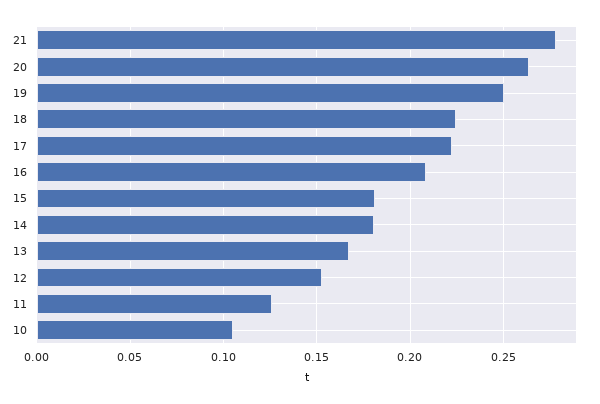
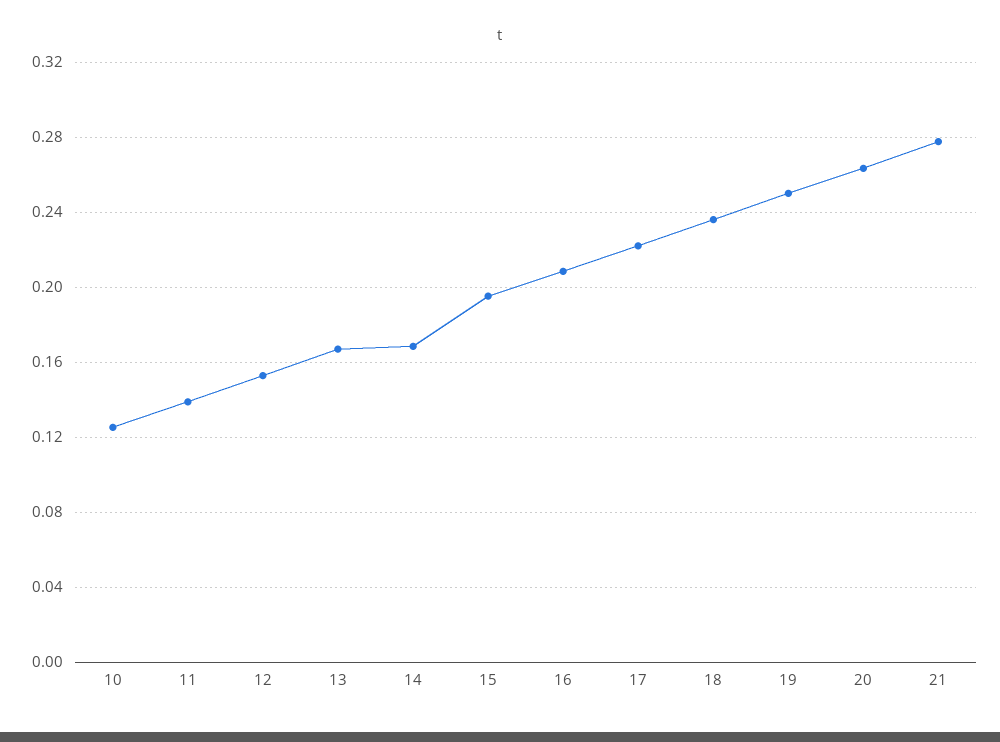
  {
    "21": 0.28,
    "20": 0.265,
    "19": 0.25,
-   "18": 0.225,
+   "18": 0.235,
    "17": 0.22,
    "16": 0.21,
-   "15": 0.18,
+   "15": 0.195,
-   "14": 0.18,
+   "14": 0.17,
    "13": 0.165,
    "12": 0.155,
-   "11": 0.125,
+   "11": 0.14,
-   "10": 0.105
+   "10": 0.125
  }

